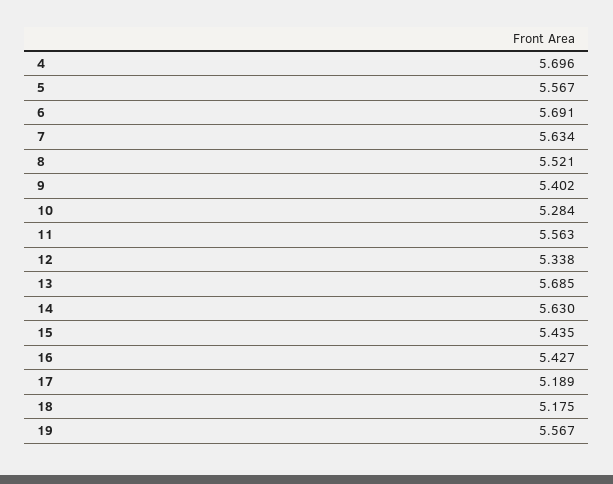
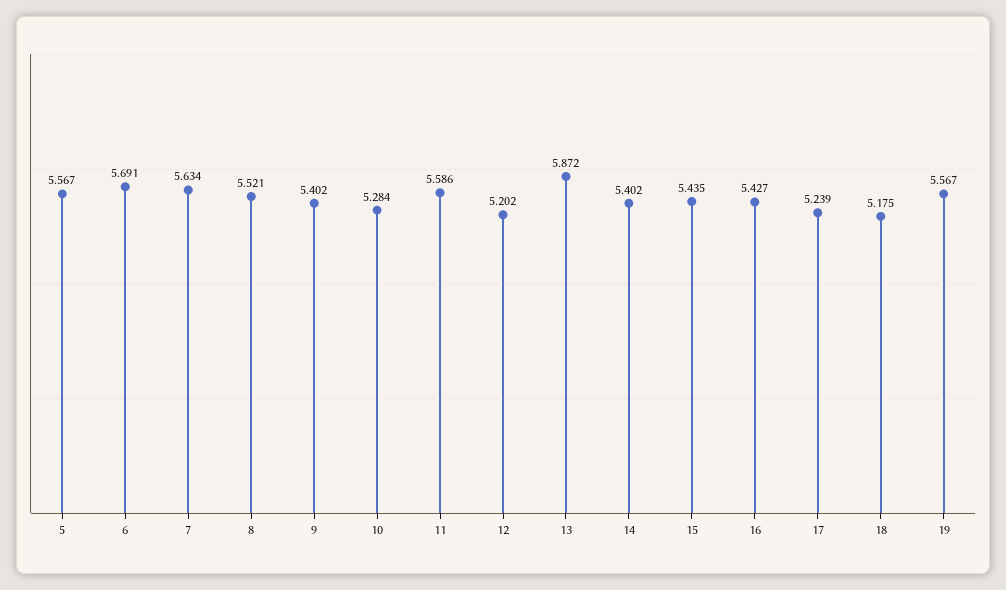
  {
-   "4": 5.696,
    "5": 5.567,
    "6": 5.691,
    "7": 5.634,
    "8": 5.521,
    "9": 5.402,
    "10": 5.284,
-   "11": 5.563,
+   "11": 5.586,
-   "12": 5.338,
+   "12": 5.202,
-   "13": 5.685,
+   "13": 5.872,
-   "14": 5.63,
+   "14": 5.402,
    "15": 5.435,
    "16": 5.427,
-   "17": 5.189,
+   "17": 5.239,
    "18": 5.175,
    "19": 5.567
  }

